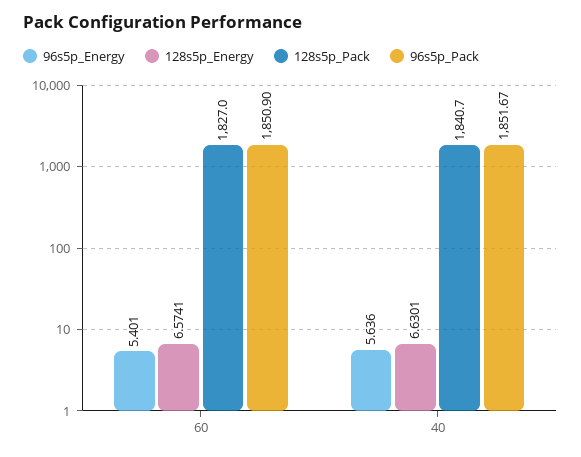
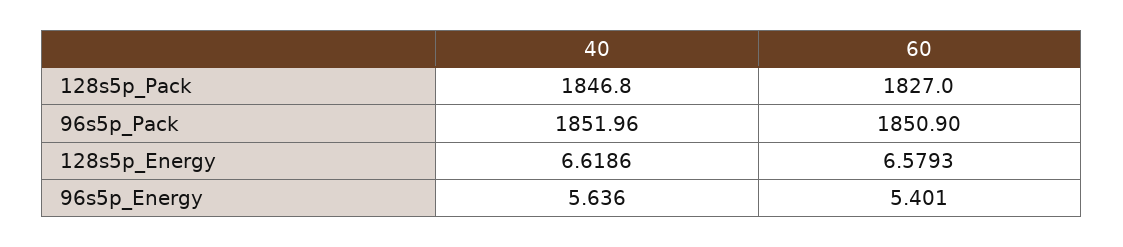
  {
    "96s5p_Energy": {
      "60": 5.401,
      "40": 5.636
    },
    "128s5p_Energy": {
-     "60": 6.5741,
+     "60": 6.5793,
-     "40": 6.6301
+     "40": 6.6186
    },
    "128s5p_Pack": {
      "60": 1827,
-     "40": 1840.7
+     "40": 1846.8
    },
    "96s5p_Pack": {
      "60": 1850.9,
-     "40": 1851.67
+     "40": 1851.96
    }
  }

